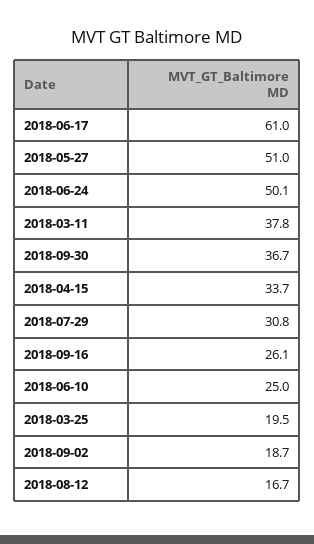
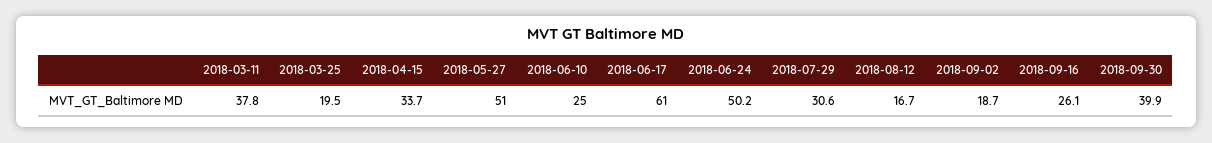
  {
    "2018-06-17": 61,
    "2018-05-27": 51,
-   "2018-06-24": 50.1,
+   "2018-06-24": 50.2,
    "2018-03-11": 37.8,
-   "2018-09-30": 36.7,
+   "2018-09-30": 39.9,
    "2018-04-15": 33.7,
-   "2018-07-29": 30.8,
+   "2018-07-29": 30.6,
    "2018-09-16": 26.1,
    "2018-06-10": 25,
    "2018-03-25": 19.5,
    "2018-09-02": 18.7,
    "2018-08-12": 16.7
  }

